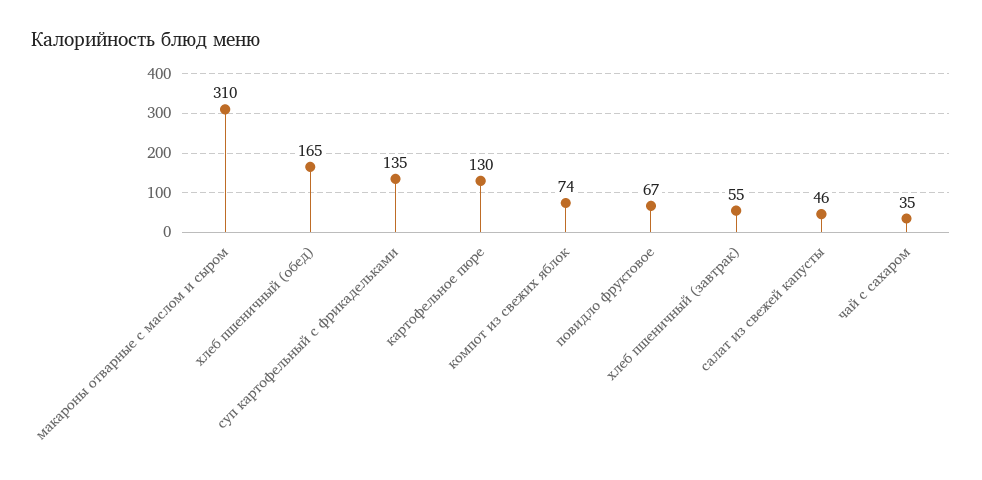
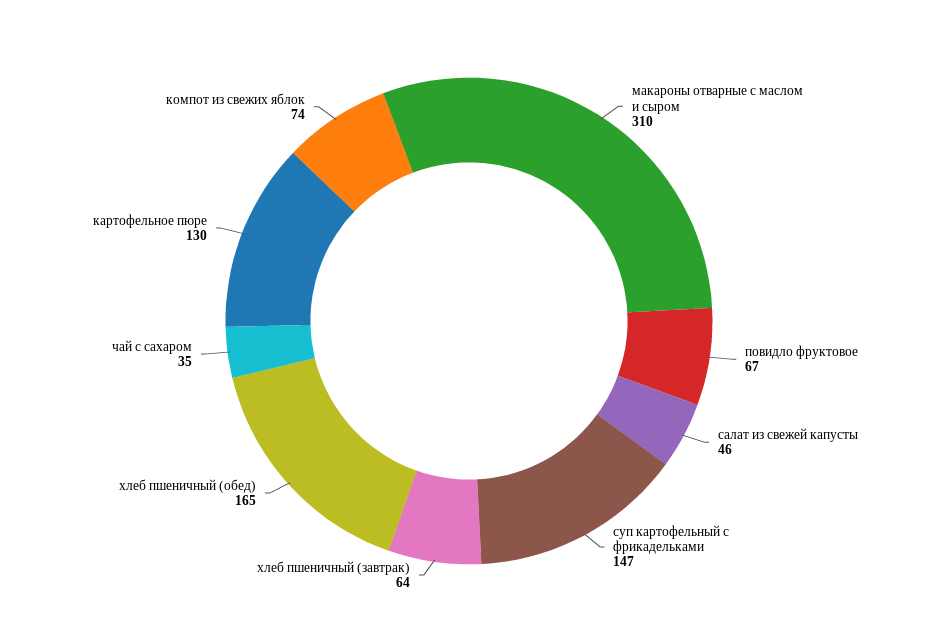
  {
    "макароны отварные с маслом и сыром": 310,
    "хлеб пшеничный (обед)": 165,
-   "суп картофельный с фрикадельками": 135,
+   "суп картофельный с фрикадельками": 147,
    "картофельное пюре": 130,
    "компот из свежих яблок": 74,
    "повидло фруктовое": 67,
-   "хлеб пшеничный (завтрак)": 55,
+   "хлеб пшеничный (завтрак)": 64,
    "салат из свежей капусты": 46,
    "чай с сахаром": 35
  }

